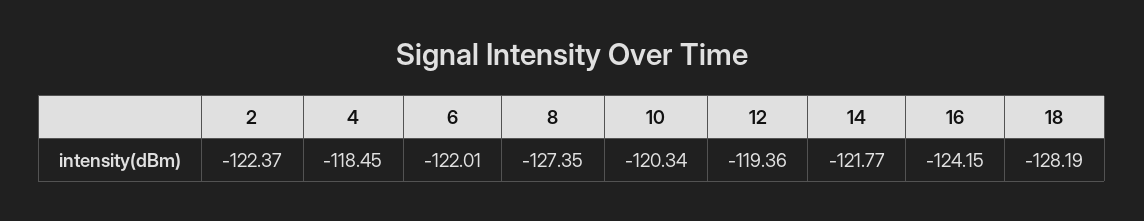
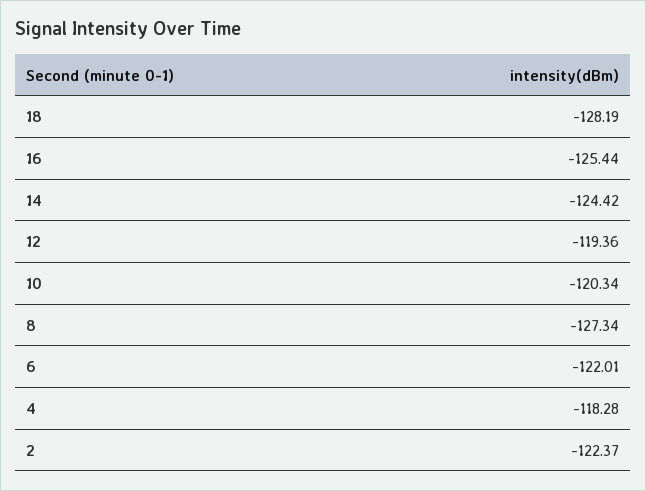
  {
    "2": -122.37,
-   "4": -118.45,
+   "4": -118.28,
    "6": -122.01,
-   "8": -127.35,
+   "8": -127.34,
    "10": -120.34,
    "12": -119.36,
-   "14": -121.77,
+   "14": -124.42,
-   "16": -124.15,
+   "16": -125.44,
    "18": -128.19
  }

